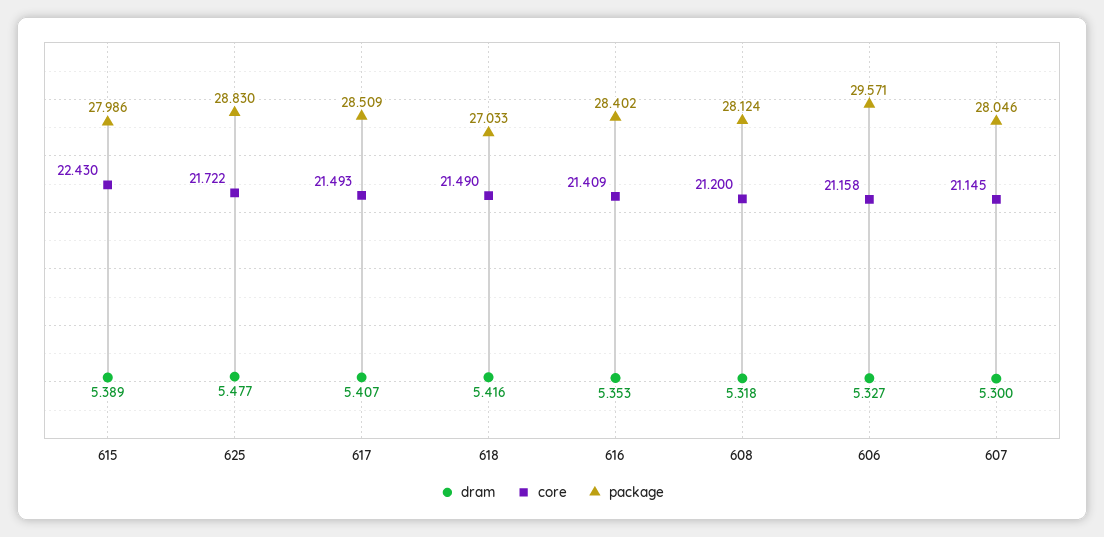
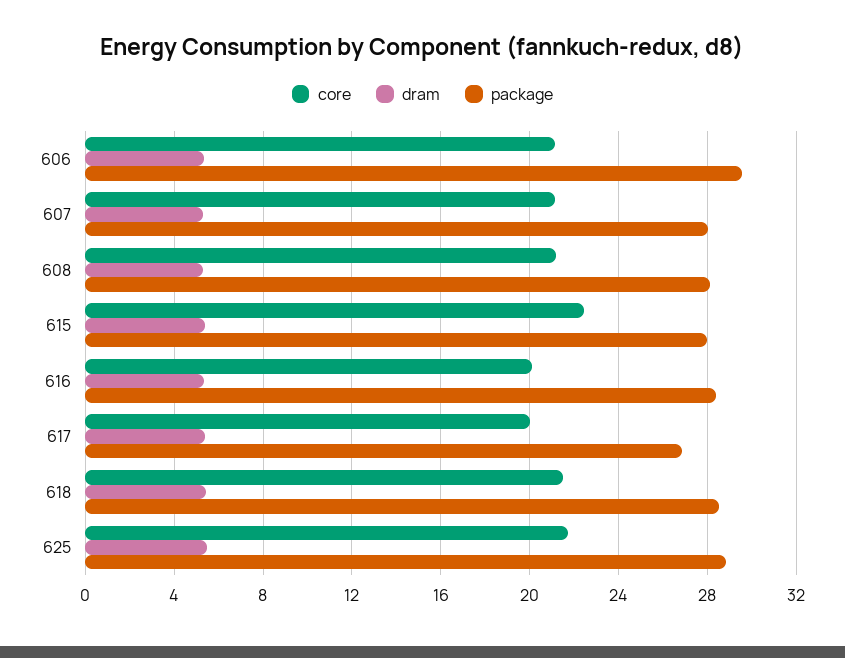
  {
    "dram": {
      "615": 5.389,
      "625": 5.477,
      "617": 5.407,
      "618": 5.416,
      "616": 5.353,
      "608": 5.318,
      "606": 5.327,
      "607": 5.3
    },
    "core": {
      "615": 22.43,
      "625": 21.722,
-     "617": 21.493,
+     "617": 20,
      "618": 21.49,
-     "616": 21.409,
+     "616": 20,
      "608": 21.2,
      "606": 21.158,
      "607": 21.145
    },
    "package": {
      "615": 27.986,
      "625": 28.83,
-     "617": 28.509,
+     "617": 27,
-     "618": 27.033,
+     "618": 28.5,
      "616": 28.402,
      "608": 28.124,
      "606": 29.571,
      "607": 28.046
    }
  }

